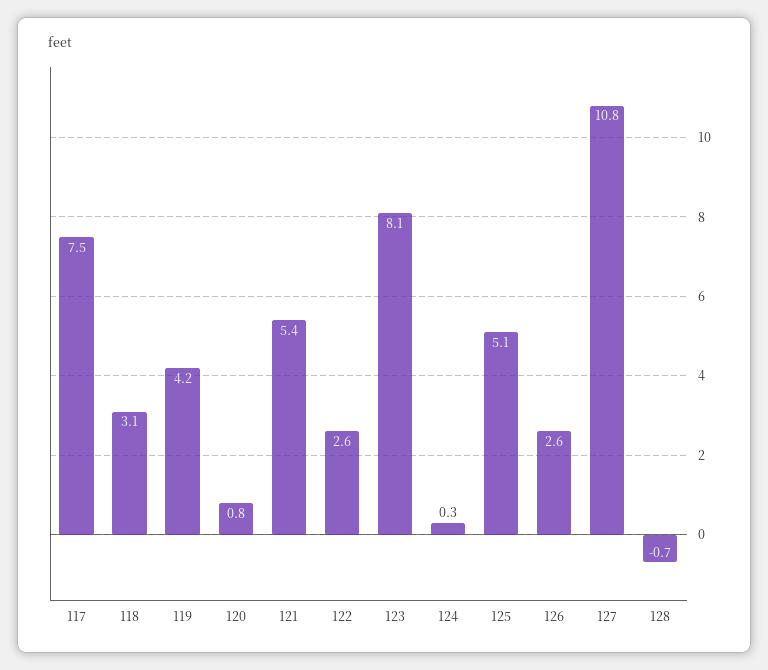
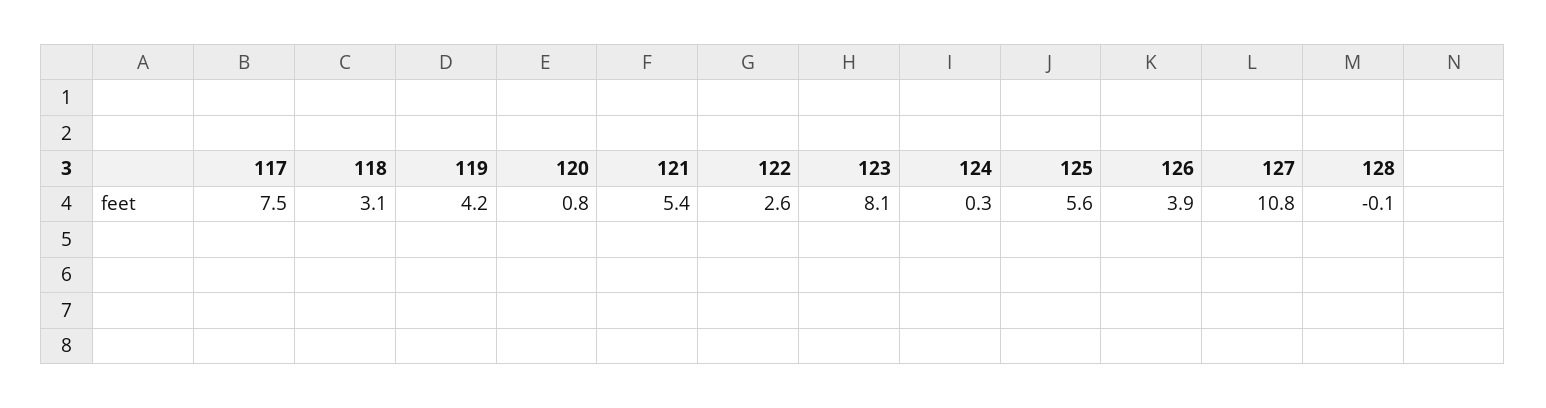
  {
    "117": 7.5,
    "118": 3.1,
    "119": 4.2,
    "120": 0.8,
    "121": 5.4,
    "122": 2.6,
    "123": 8.1,
    "124": 0.3,
-   "125": 5.1,
+   "125": 5.6,
-   "126": 2.6,
+   "126": 3.9,
    "127": 10.8,
-   "128": -0.7
+   "128": -0.1
  }

